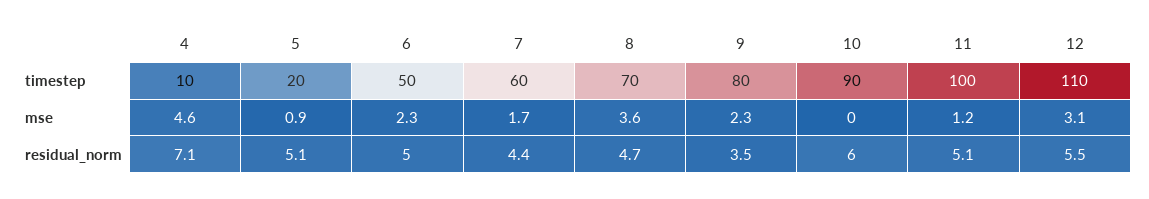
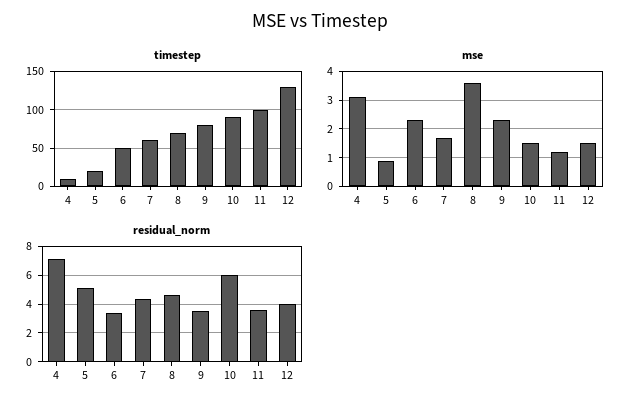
  {
    "timestep": {
      "4": 10,
      "5": 20,
      "6": 50,
      "7": 60,
      "8": 70,
      "9": 80,
      "10": 90,
      "11": 100,
-     "12": 110
+     "12": 130
    },
    "mse": {
-     "4": 4.6,
+     "4": 3,
      "5": 0.9,
      "6": 2.3,
      "7": 1.7,
      "8": 3.6,
      "9": 2.3,
-     "10": 0,
+     "10": 1.5,
      "11": 1.2,
-     "12": 3.1
+     "12": 1.5
    },
    "residual_norm": {
      "4": 7.1,
      "5": 5.1,
-     "6": 5,
+     "6": 3.5,
      "7": 4.4,
      "8": 4.7,
      "9": 3.5,
      "10": 6,
-     "11": 5.1,
+     "11": 3.5,
-     "12": 5.5
+     "12": 4
    }
  }

